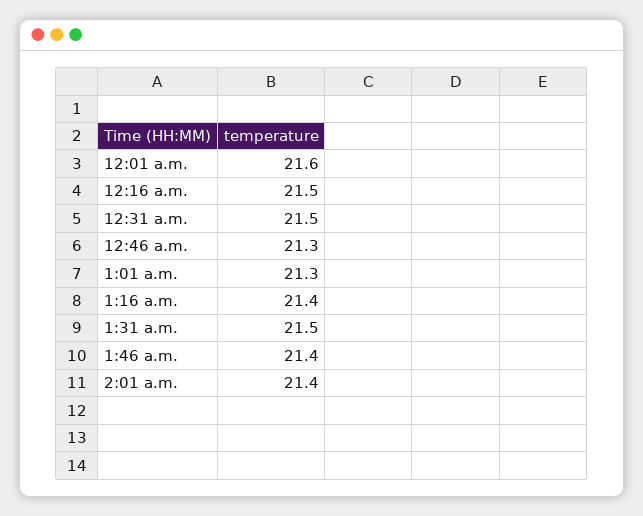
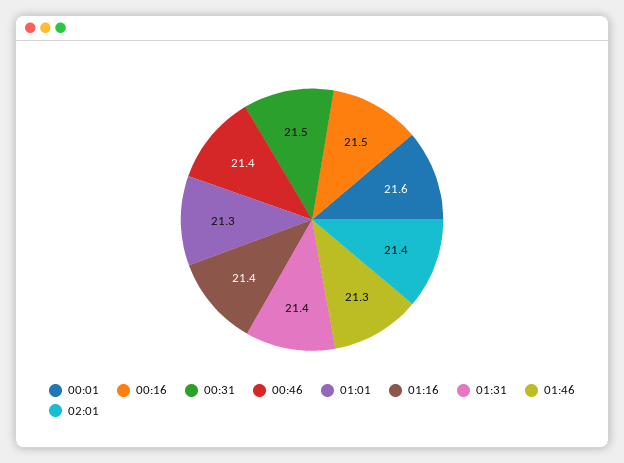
  {
    "12:01 a.m.": 21.6,
    "12:16 a.m.": 21.5,
    "12:31 a.m.": 21.5,
-   "12:46 a.m.": 21.3,
+   "12:46 a.m.": 21.4,
    "1:01 a.m.": 21.3,
    "1:16 a.m.": 21.4,
-   "1:31 a.m.": 21.5,
+   "1:31 a.m.": 21.4,
-   "1:46 a.m.": 21.4,
+   "1:46 a.m.": 21.3,
    "2:01 a.m.": 21.4
  }

